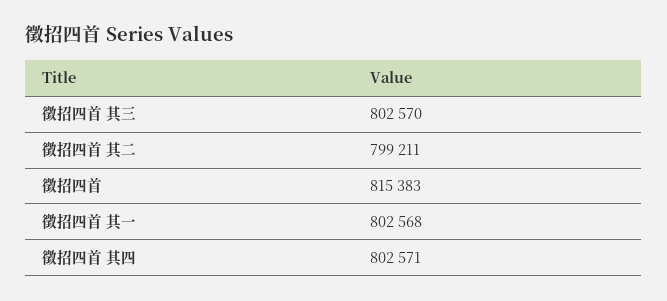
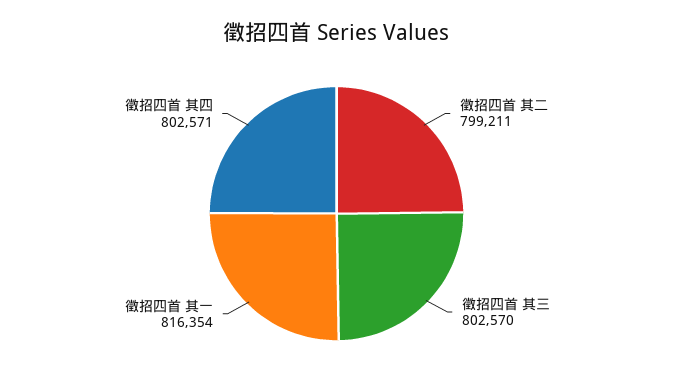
  {
    "徵招四首 其三": 802570,
    "徵招四首 其二": 799211,
-   "徵招四首": 815383,
-   "徵招四首 其一": 802568,
+   "徵招四首 其一": 816354,
    "徵招四首 其四": 802571
  }

